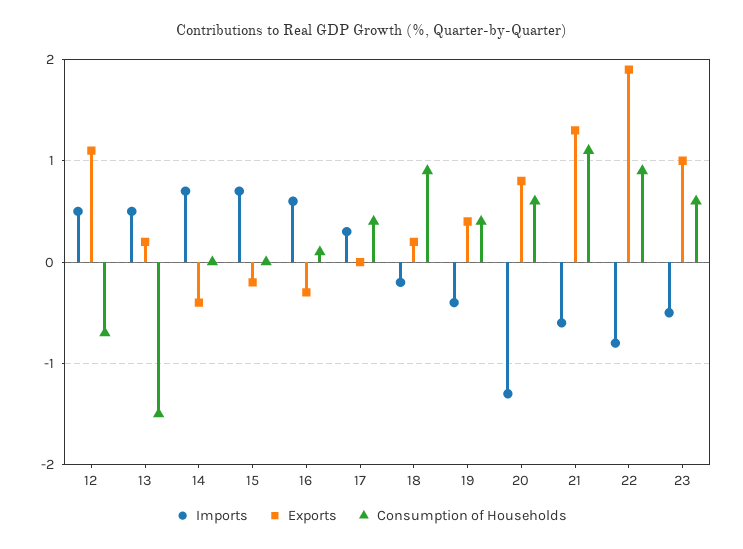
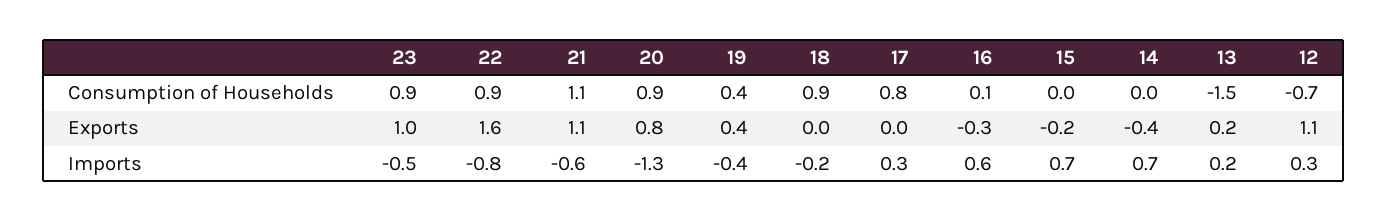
  {
    "Imports": {
-     "12": 0.5,
+     "12": 0.3,
-     "13": 0.5,
+     "13": 0.2,
      "14": 0.7,
      "15": 0.7,
      "16": 0.6,
      "17": 0.3,
      "18": -0.2,
      "19": -0.4,
      "20": -1.3,
      "21": -0.6,
      "22": -0.8,
      "23": -0.5
    },
    "Exports": {
      "12": 1.1,
      "13": 0.2,
      "14": -0.4,
      "15": -0.2,
      "16": -0.3,
      "17": 0,
-     "18": 0.2,
+     "18": 0,
      "19": 0.4,
      "20": 0.8,
-     "21": 1.3,
+     "21": 1.1,
-     "22": 1.9,
+     "22": 1.6,
      "23": 1
    },
    "Consumption of Households": {
      "12": -0.7,
      "13": -1.5,
      "14": 0,
      "15": 0,
      "16": 0.1,
-     "17": 0.4,
+     "17": 0.8,
      "18": 0.9,
      "19": 0.4,
-     "20": 0.6,
+     "20": 0.9,
      "21": 1.1,
      "22": 0.9,
-     "23": 0.6
+     "23": 0.9
    }
  }

